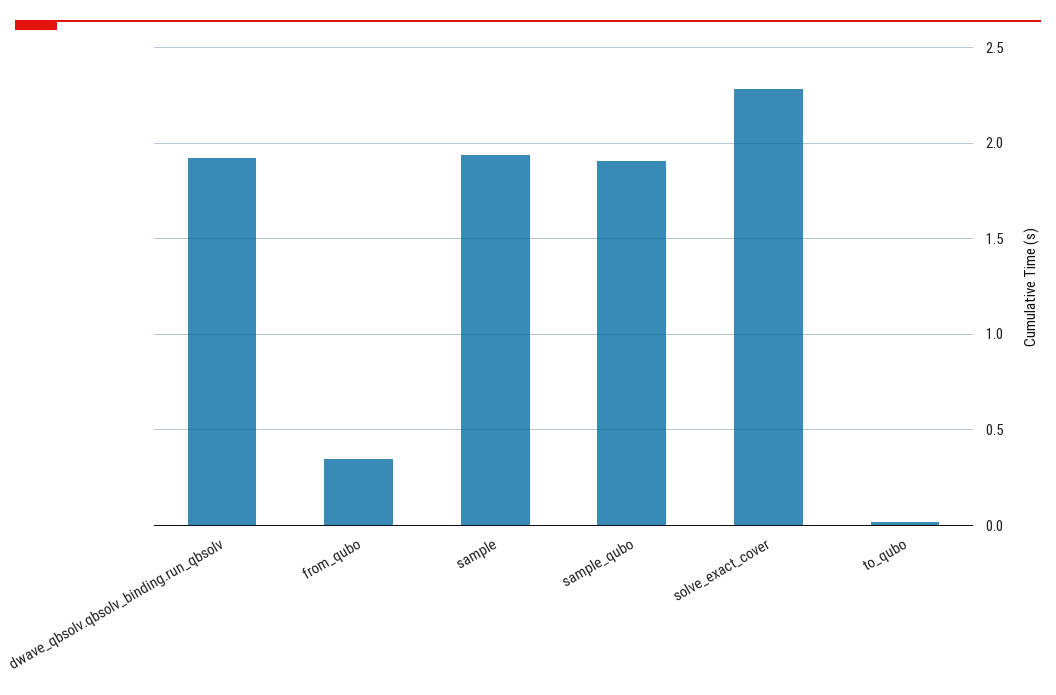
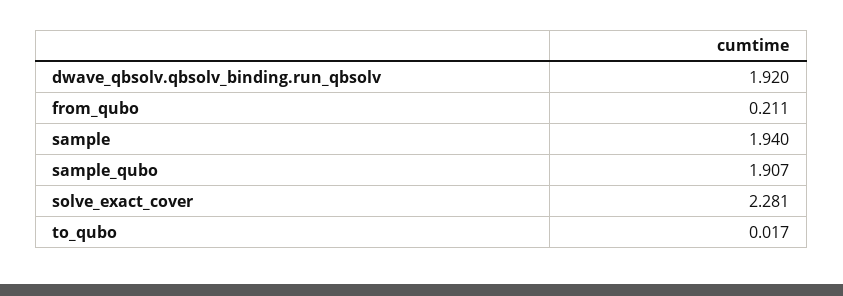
  {
    "dwave_qbsolv.qbsolv_binding.run_qbsolv": 1.92,
-   "from_qubo": 0.35,
+   "from_qubo": 0.211,
    "sample": 1.94,
    "sample_qubo": 1.907,
    "solve_exact_cover": 2.281,
    "to_qubo": 0.017
  }

